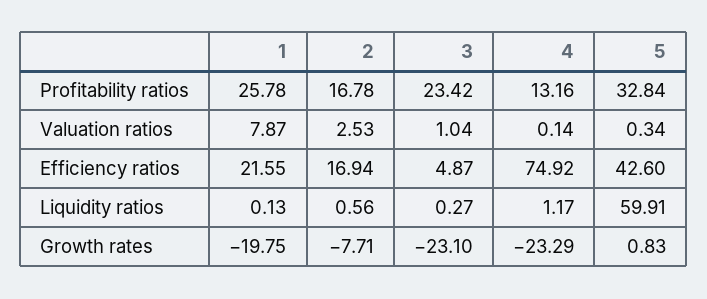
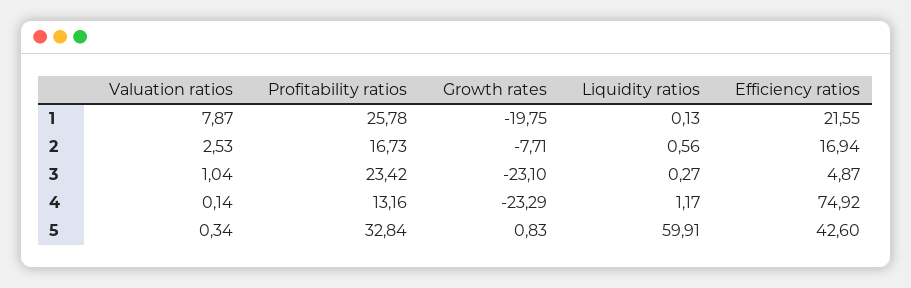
  {
    "1": {
      "Profitability ratios": 25.78,
      "Valuation ratios": 7.87,
      "Efficiency ratios": 21.55,
      "Liquidity ratios": 0.13,
      "Growth rates": -19.75
    },
    "2": {
-     "Profitability ratios": 16.78,
+     "Profitability ratios": 16.73,
      "Valuation ratios": 2.53,
      "Efficiency ratios": 16.94,
      "Liquidity ratios": 0.56,
      "Growth rates": -7.71
    },
    "3": {
      "Profitability ratios": 23.42,
      "Valuation ratios": 1.04,
      "Efficiency ratios": 4.87,
      "Liquidity ratios": 0.27,
      "Growth rates": -23.1
    },
    "4": {
      "Profitability ratios": 13.16,
      "Valuation ratios": 0.14,
      "Efficiency ratios": 74.92,
      "Liquidity ratios": 1.17,
      "Growth rates": -23.29
    },
    "5": {
      "Profitability ratios": 32.84,
      "Valuation ratios": 0.34,
      "Efficiency ratios": 42.6,
      "Liquidity ratios": 59.91,
      "Growth rates": 0.83
    }
  }

